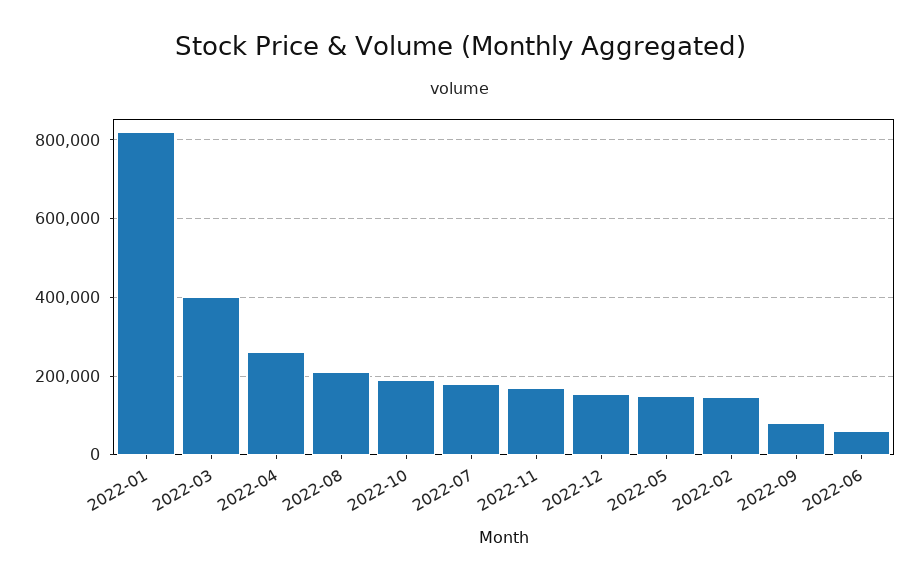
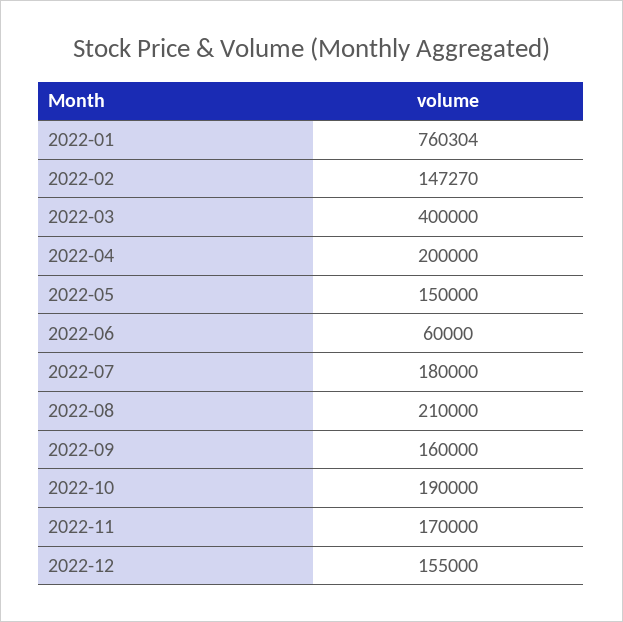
  {
-   "2022-01": 820000,
+   "2022-01": 760304,
    "2022-03": 400000,
-   "2022-04": 260000,
+   "2022-04": 200000,
    "2022-08": 210000,
    "2022-10": 190000,
    "2022-07": 180000,
    "2022-11": 170000,
    "2022-12": 155000,
    "2022-05": 150000,
    "2022-02": 147270,
-   "2022-09": 80000,
+   "2022-09": 160000,
    "2022-06": 60000
  }

